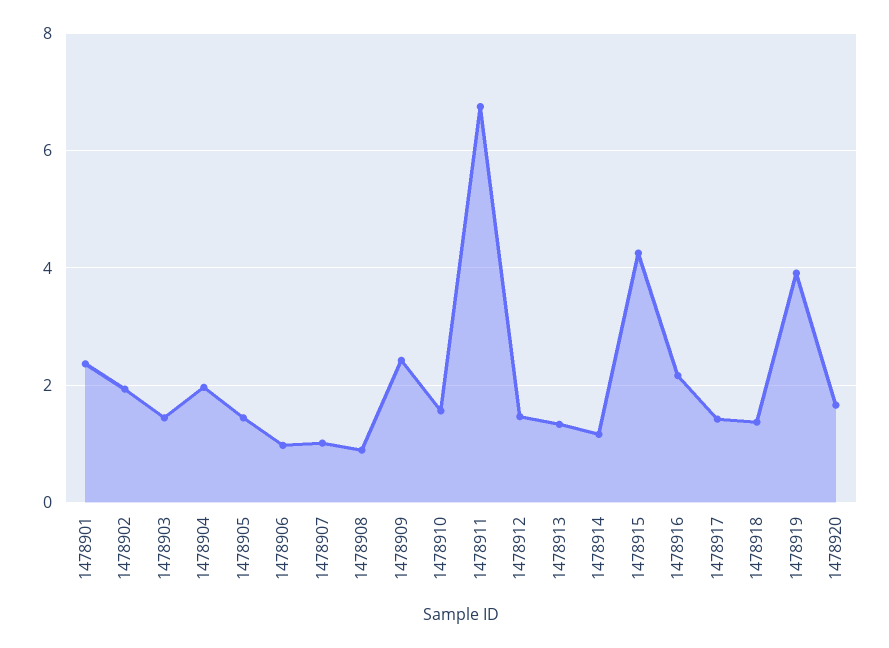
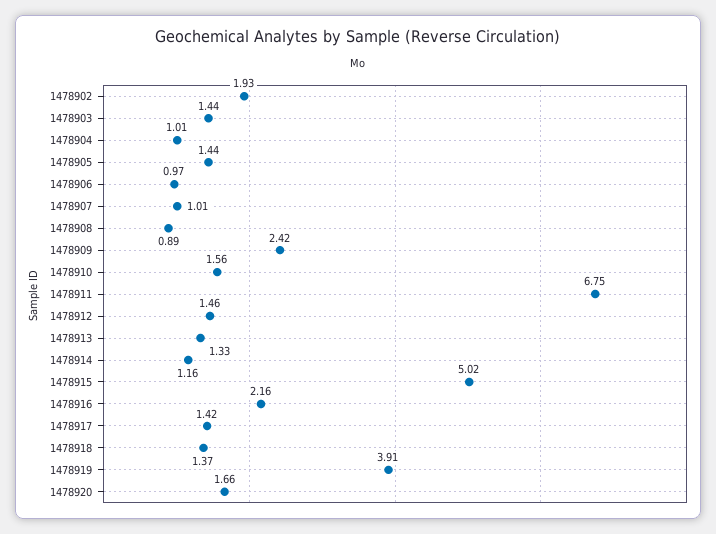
  {
-   "1478901": 2.4,
    "1478902": 1.93,
    "1478903": 1.44,
-   "1478904": 2,
+   "1478904": 1.01,
    "1478905": 1.44,
    "1478906": 0.97,
    "1478907": 1.01,
    "1478908": 0.89,
    "1478909": 2.42,
    "1478910": 1.56,
    "1478911": 6.75,
    "1478912": 1.46,
    "1478913": 1.33,
    "1478914": 1.16,
-   "1478915": 4.2,
+   "1478915": 5.02,
    "1478916": 2.16,
    "1478917": 1.42,
    "1478918": 1.37,
    "1478919": 3.91,
    "1478920": 1.66
  }

